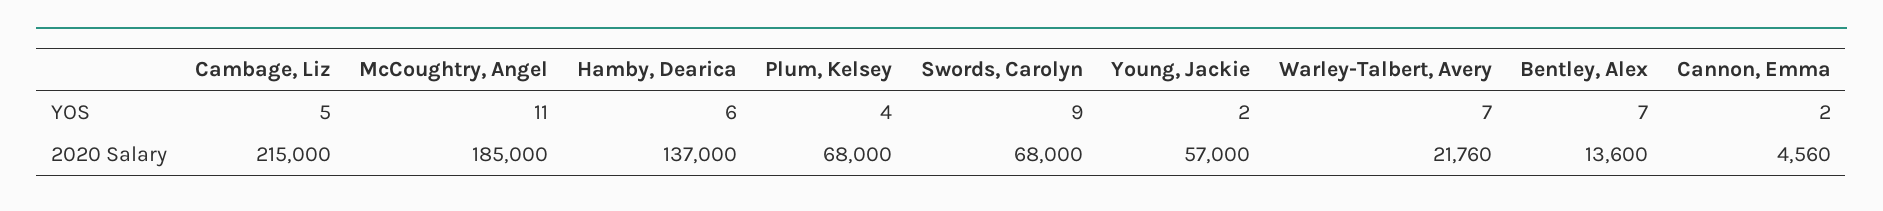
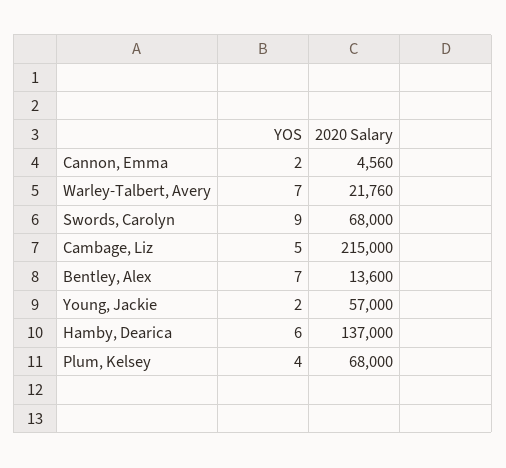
  {
    "Cambage, Liz": {
      "YOS": 5,
      "2020 Salary": 215000
    },
-   "McCoughtry, Angel": {
-     "YOS": 11,
-     "2020 Salary": 185000
-   },
    "Hamby, Dearica": {
      "YOS": 6,
      "2020 Salary": 137000
    },
    "Plum, Kelsey": {
      "YOS": 4,
      "2020 Salary": 68000
    },
    "Swords, Carolyn": {
      "YOS": 9,
      "2020 Salary": 68000
    },
    "Young, Jackie": {
      "YOS": 2,
      "2020 Salary": 57000
    },
    "Warley-Talbert, Avery": {
      "YOS": 7,
      "2020 Salary": 21760
    },
    "Bentley, Alex": {
      "YOS": 7,
      "2020 Salary": 13600
    },
    "Cannon, Emma": {
      "YOS": 2,
      "2020 Salary": 4560
    }
  }

